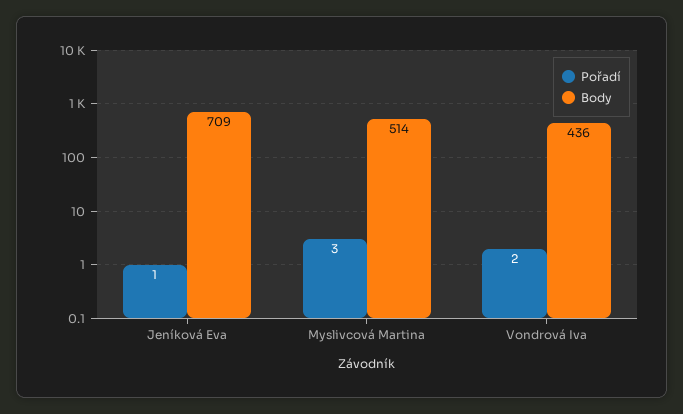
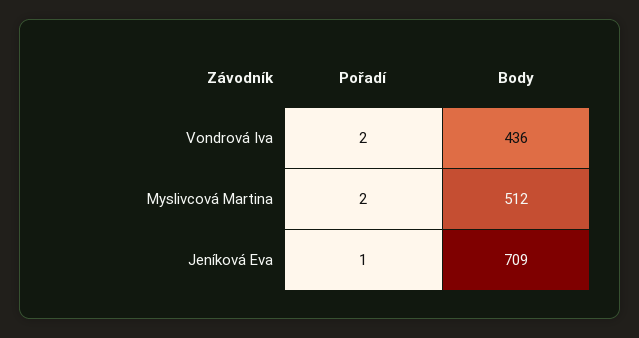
  {
    "Pořadí": {
      "Jeníková Eva": 1,
-     "Myslivcová Martina": 3,
+     "Myslivcová Martina": 2,
      "Vondrová Iva": 2
    },
    "Body": {
      "Jeníková Eva": 709,
-     "Myslivcová Martina": 514,
+     "Myslivcová Martina": 512,
      "Vondrová Iva": 436
    }
  }

